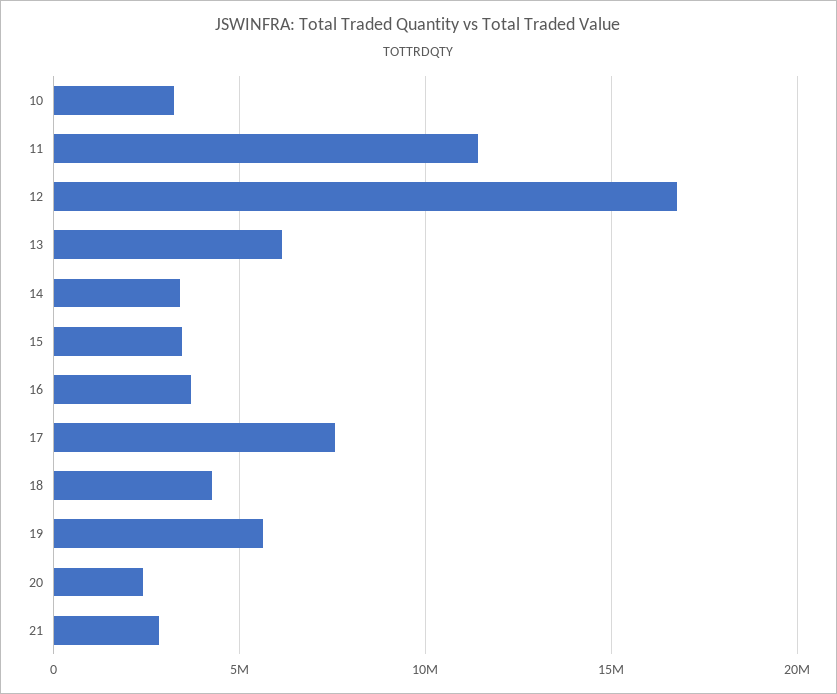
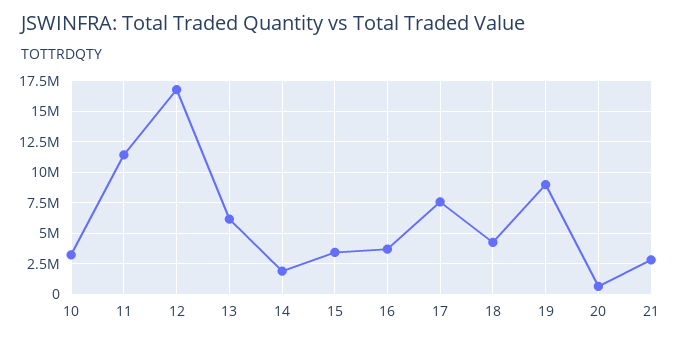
  {
    "10": 3000000,
    "11": 11500000,
    "12": 17000000,
    "13": 6000000,
-   "14": 3500000,
+   "14": 2000000,
    "15": 3500000,
    "16": 3500000,
    "17": 7500000,
    "18": 4500000,
-   "19": 5500000,
+   "19": 9000000,
-   "20": 2500000,
+   "20": 500000,
    "21": 3000000
  }

